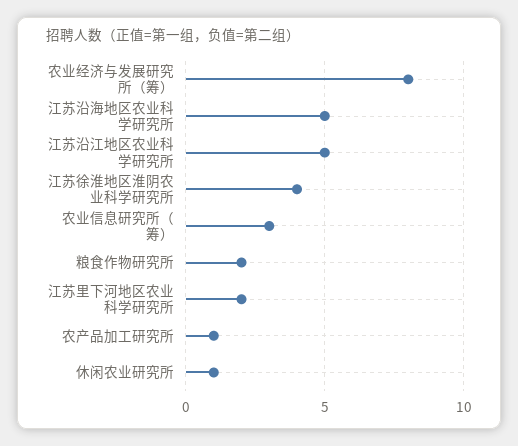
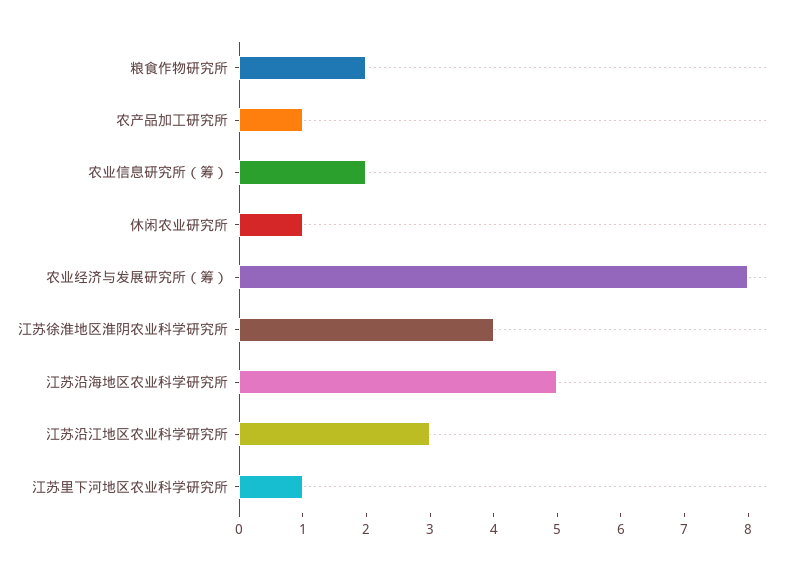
  {
    "农业经济与发展研究所（筹）": 8,
    "江苏沿海地区农业科学研究所": 5,
-   "江苏沿江地区农业科学研究所": 5,
+   "江苏沿江地区农业科学研究所": 3,
    "江苏徐淮地区淮阴农业科学研究所": 4,
-   "农业信息研究所（筹）": 3,
+   "农业信息研究所（筹）": 2,
    "粮食作物研究所": 2,
-   "江苏里下河地区农业科学研究所": 2,
+   "江苏里下河地区农业科学研究所": 1,
    "农产品加工研究所": 1,
    "休闲农业研究所": 1
  }

